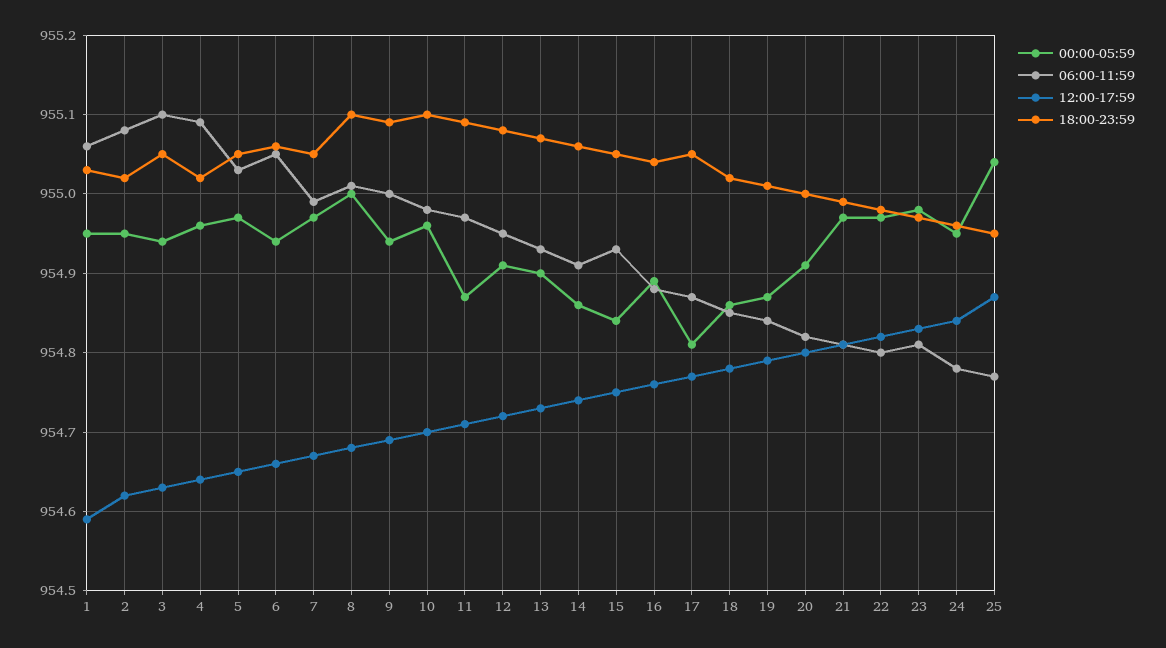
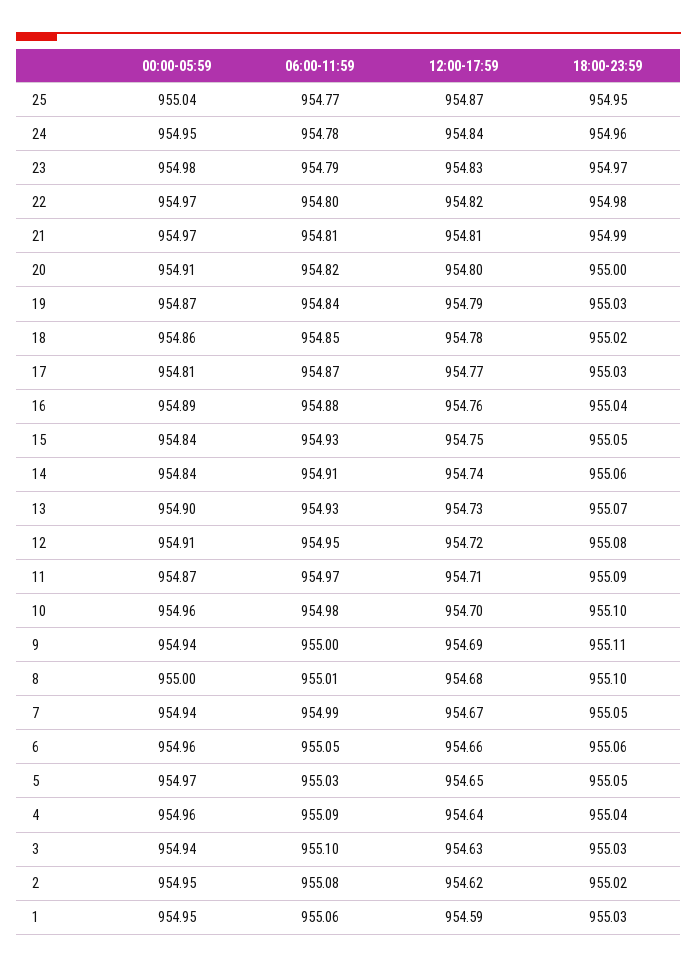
  {
    "00:00-05:59": {
      "1": 954.95,
      "2": 954.95,
      "3": 954.94,
      "4": 954.96,
      "5": 954.97,
-     "6": 954.94,
+     "6": 954.96,
-     "7": 954.97,
+     "7": 954.94,
      "8": 955,
      "9": 954.94,
      "10": 954.96,
      "11": 954.87,
      "12": 954.91,
      "13": 954.9,
-     "14": 954.86,
+     "14": 954.84,
      "15": 954.84,
      "16": 954.89,
      "17": 954.81,
      "18": 954.86,
      "19": 954.87,
      "20": 954.91,
      "21": 954.97,
      "22": 954.97,
      "23": 954.98,
      "24": 954.95,
      "25": 955.04
    },
    "06:00-11:59": {
      "1": 955.06,
      "2": 955.08,
      "3": 955.1,
      "4": 955.09,
      "5": 955.03,
      "6": 955.05,
      "7": 954.99,
      "8": 955.01,
      "9": 955,
      "10": 954.98,
      "11": 954.97,
      "12": 954.95,
      "13": 954.93,
      "14": 954.91,
      "15": 954.93,
      "16": 954.88,
      "17": 954.87,
      "18": 954.85,
      "19": 954.84,
      "20": 954.82,
      "21": 954.81,
      "22": 954.8,
-     "23": 954.81,
+     "23": 954.79,
      "24": 954.78,
      "25": 954.77
    },
    "12:00-17:59": {
      "1": 954.59,
      "2": 954.62,
      "3": 954.63,
      "4": 954.64,
      "5": 954.65,
      "6": 954.66,
      "7": 954.67,
      "8": 954.68,
      "9": 954.69,
      "10": 954.7,
      "11": 954.71,
      "12": 954.72,
      "13": 954.73,
      "14": 954.74,
      "15": 954.75,
      "16": 954.76,
      "17": 954.77,
      "18": 954.78,
      "19": 954.79,
      "20": 954.8,
      "21": 954.81,
      "22": 954.82,
      "23": 954.83,
      "24": 954.84,
      "25": 954.87
    },
    "18:00-23:59": {
      "1": 955.03,
      "2": 955.02,
-     "3": 955.05,
+     "3": 955.03,
-     "4": 955.02,
+     "4": 955.04,
      "5": 955.05,
      "6": 955.06,
      "7": 955.05,
      "8": 955.1,
-     "9": 955.09,
+     "9": 955.11,
      "10": 955.1,
      "11": 955.09,
      "12": 955.08,
      "13": 955.07,
      "14": 955.06,
      "15": 955.05,
      "16": 955.04,
-     "17": 955.05,
+     "17": 955.03,
      "18": 955.02,
-     "19": 955.01,
+     "19": 955.03,
      "20": 955,
      "21": 954.99,
      "22": 954.98,
      "23": 954.97,
      "24": 954.96,
      "25": 954.95
    }
  }

